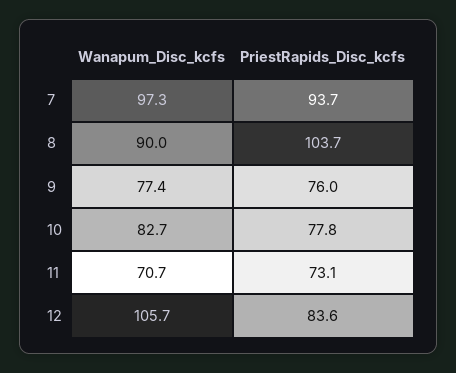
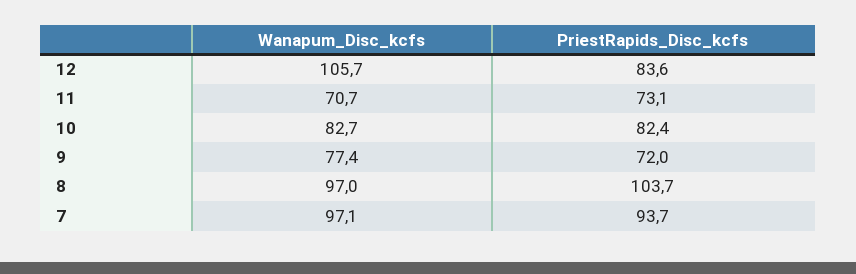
  {
    "Wanapum_Disc_kcfs": {
-     "7": 97.3,
+     "7": 97.1,
-     "8": 90,
+     "8": 97,
      "9": 77.4,
      "10": 82.7,
      "11": 70.7,
      "12": 105.7
    },
    "PriestRapids_Disc_kcfs": {
      "7": 93.7,
      "8": 103.7,
-     "9": 76,
+     "9": 72,
-     "10": 77.8,
+     "10": 82.4,
      "11": 73.1,
      "12": 83.6
    }
  }

